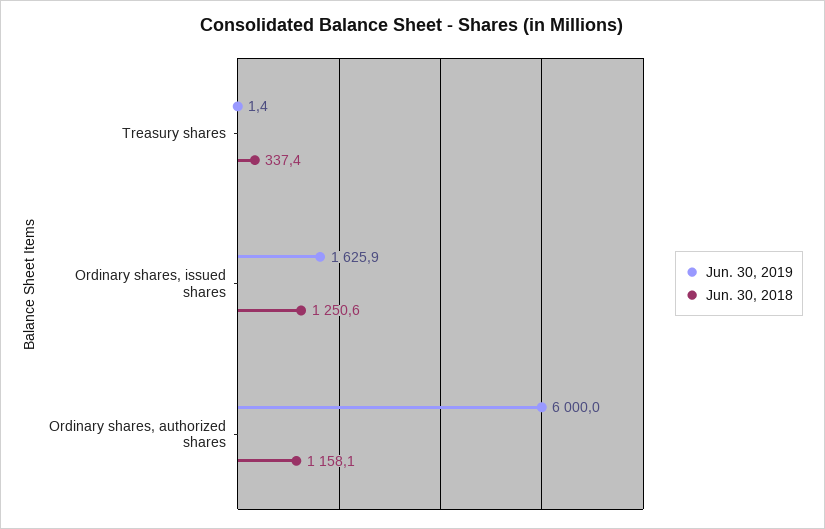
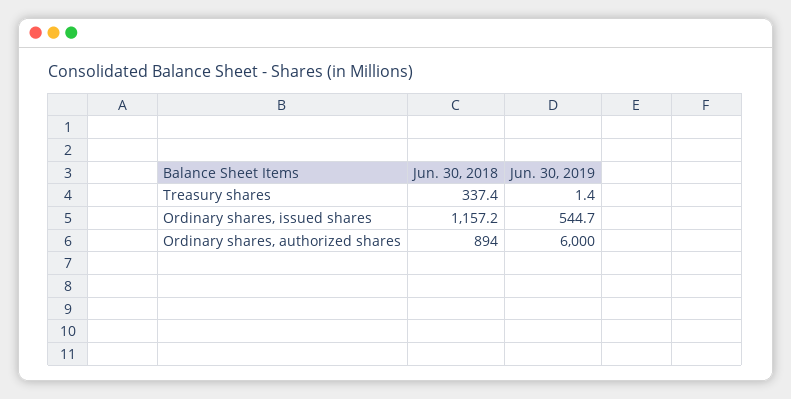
  {
    "Jun. 30, 2019": {
      "Treasury shares": 1.4,
-     "Ordinary shares, issued shares": 1625.9,
+     "Ordinary shares, issued shares": 544.7,
      "Ordinary shares, authorized shares": 6000
    },
    "Jun. 30, 2018": {
      "Treasury shares": 337.4,
-     "Ordinary shares, issued shares": 1250.6,
+     "Ordinary shares, issued shares": 1157.2,
-     "Ordinary shares, authorized shares": 1158.1
+     "Ordinary shares, authorized shares": 894
    }
  }

